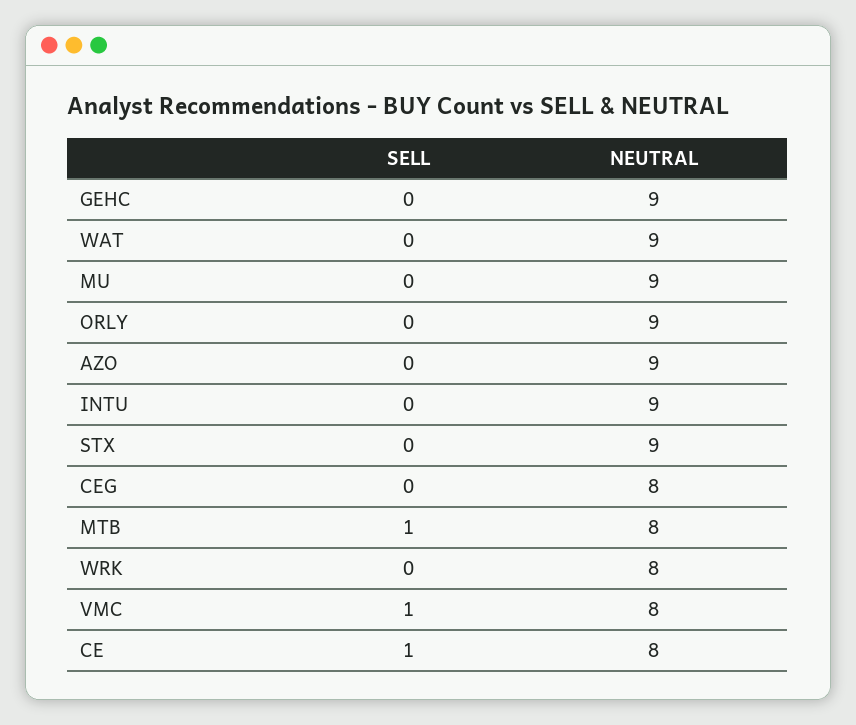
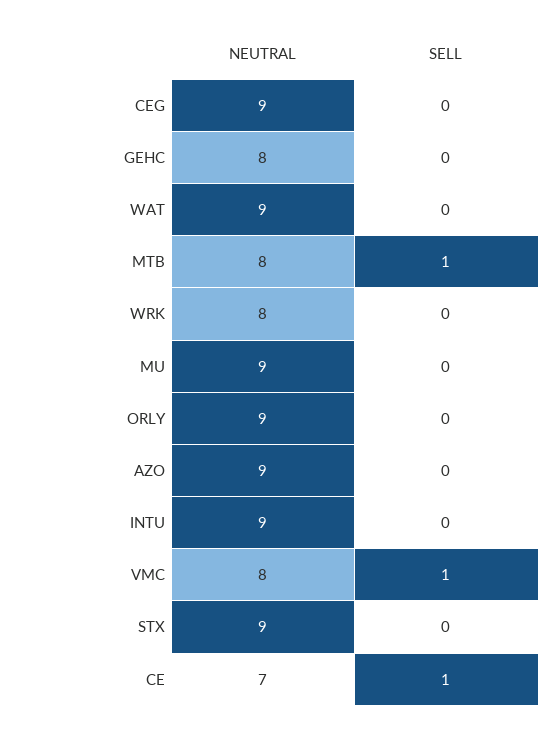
  {
    "SELL": {
      "GEHC": 0,
      "WAT": 0,
      "MU": 0,
      "ORLY": 0,
      "AZO": 0,
      "INTU": 0,
      "STX": 0,
      "CEG": 0,
      "MTB": 1,
      "WRK": 0,
      "VMC": 1,
      "CE": 1
    },
    "NEUTRAL": {
-     "GEHC": 9,
+     "GEHC": 8,
      "WAT": 9,
      "MU": 9,
      "ORLY": 9,
      "AZO": 9,
      "INTU": 9,
      "STX": 9,
-     "CEG": 8,
+     "CEG": 9,
      "MTB": 8,
      "WRK": 8,
      "VMC": 8,
-     "CE": 8
+     "CE": 7
    }
  }

